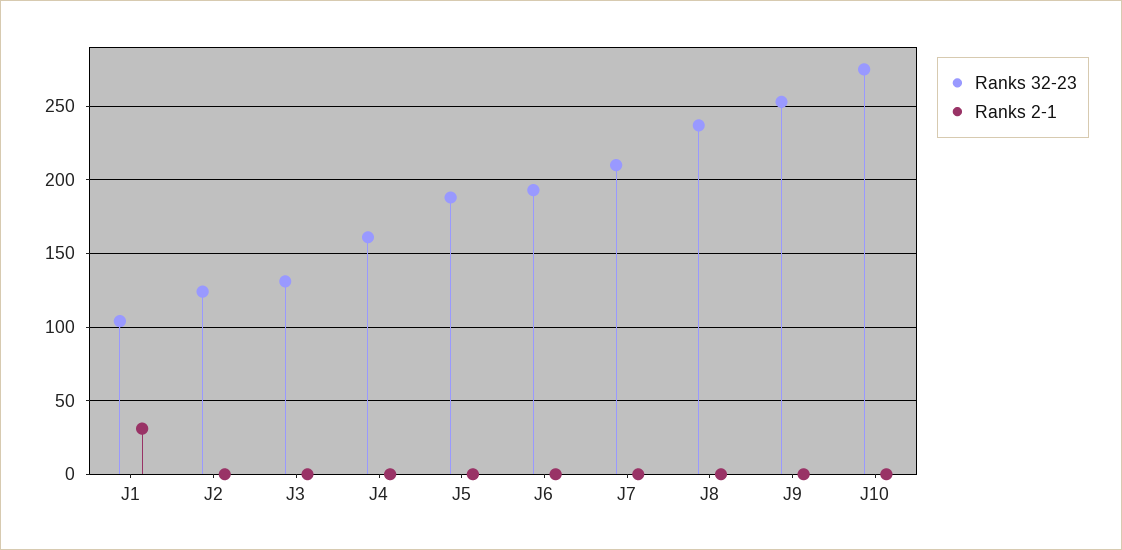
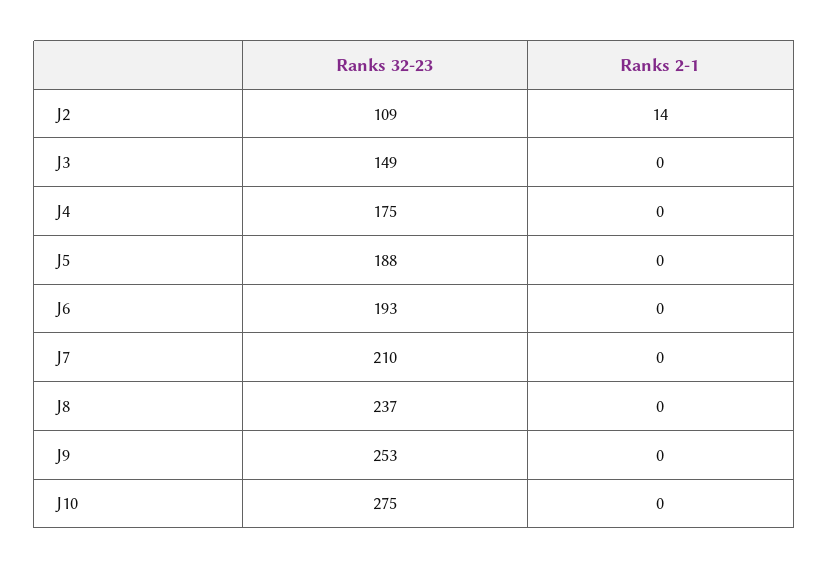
  {
    "Ranks 32-23": {
-     "J1": 105,
-     "J2": 125,
+     "J2": 109,
-     "J3": 130,
+     "J3": 149,
-     "J4": 160,
+     "J4": 175,
      "J5": 188,
      "J6": 193,
      "J7": 210,
      "J8": 237,
      "J9": 253,
      "J10": 275
    },
    "Ranks 2-1": {
-     "J1": 30,
-     "J2": 0,
+     "J2": 14,
      "J3": 0,
      "J4": 0,
      "J5": 0,
      "J6": 0,
      "J7": 0,
      "J8": 0,
      "J9": 0,
      "J10": 0
    }
  }

